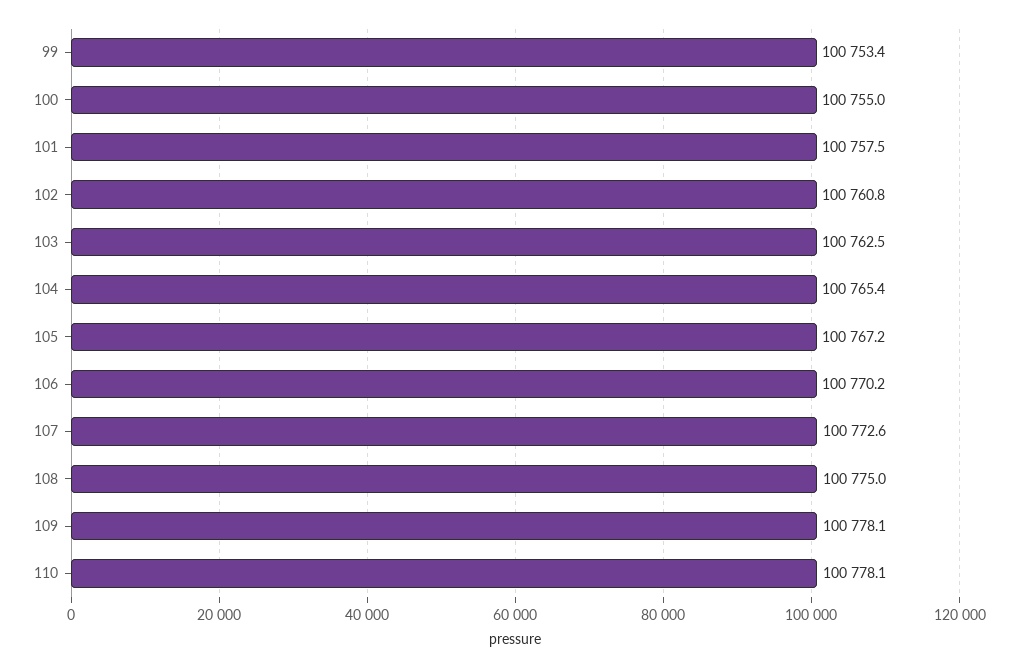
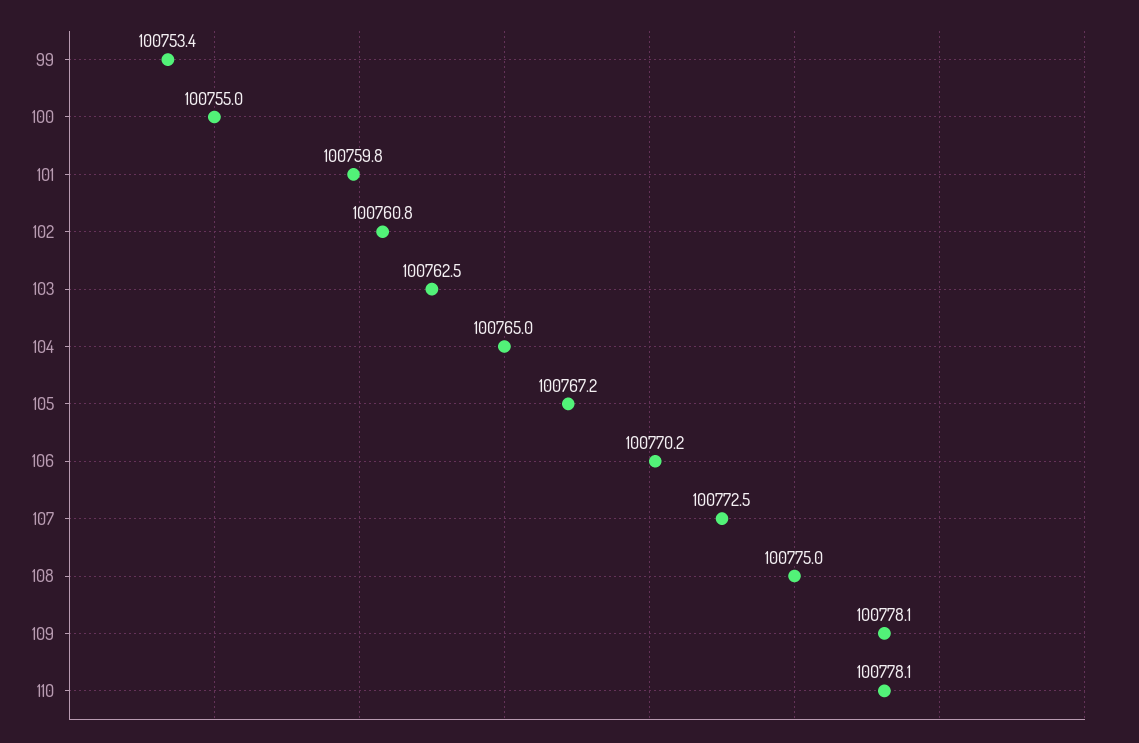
  {
    "99": 100753.4,
    "100": 100755,
-   "101": 100757.5,
+   "101": 100759.8,
    "102": 100760.8,
    "103": 100762.5,
-   "104": 100765.4,
+   "104": 100765,
    "105": 100767.2,
    "106": 100770.2,
-   "107": 100772.6,
+   "107": 100772.5,
    "108": 100775,
    "109": 100778.1,
    "110": 100778.1
  }

